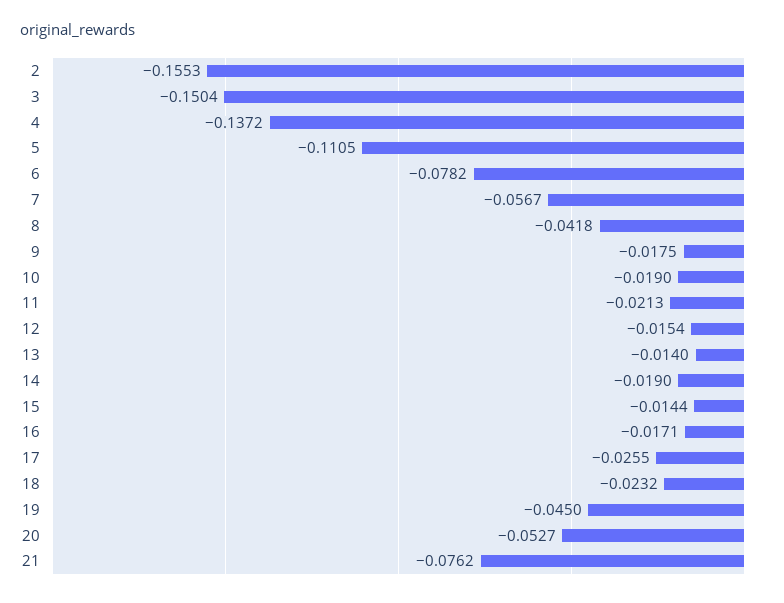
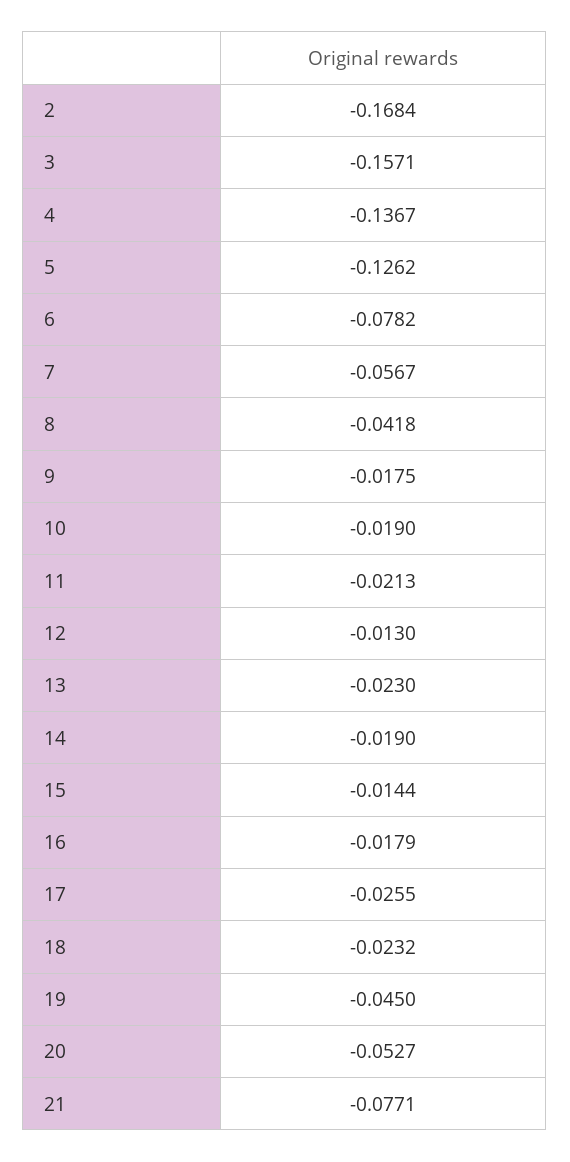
  {
-   "2": -0.1553,
+   "2": -0.1684,
-   "3": -0.1504,
+   "3": -0.1571,
-   "4": -0.1372,
+   "4": -0.1367,
-   "5": -0.1105,
+   "5": -0.1262,
    "6": -0.0782,
    "7": -0.0567,
    "8": -0.0418,
    "9": -0.0175,
    "10": -0.019,
    "11": -0.0213,
-   "12": -0.0154,
+   "12": -0.013,
-   "13": -0.014,
+   "13": -0.023,
    "14": -0.019,
    "15": -0.0144,
-   "16": -0.0171,
+   "16": -0.0179,
    "17": -0.0255,
    "18": -0.0232,
    "19": -0.045,
    "20": -0.0527,
-   "21": -0.0762
+   "21": -0.0771
  }

